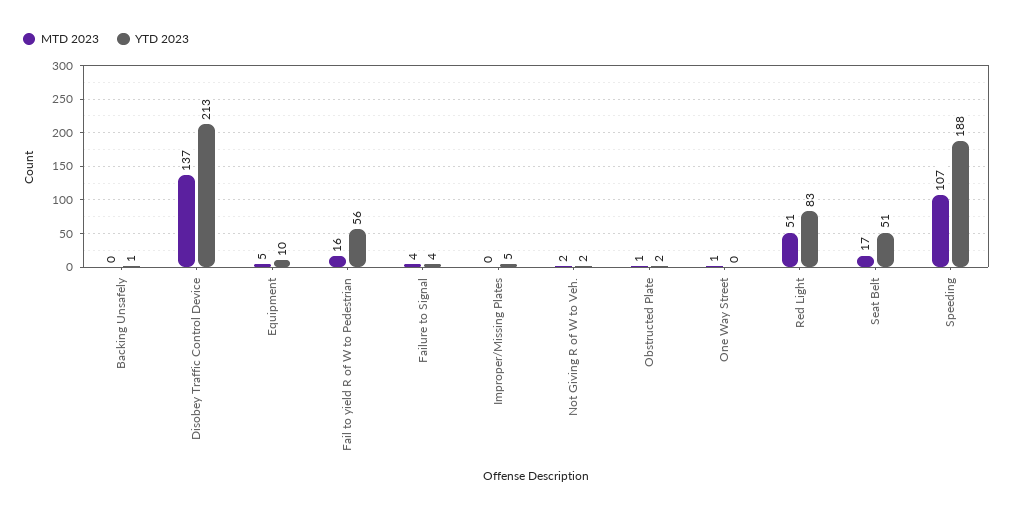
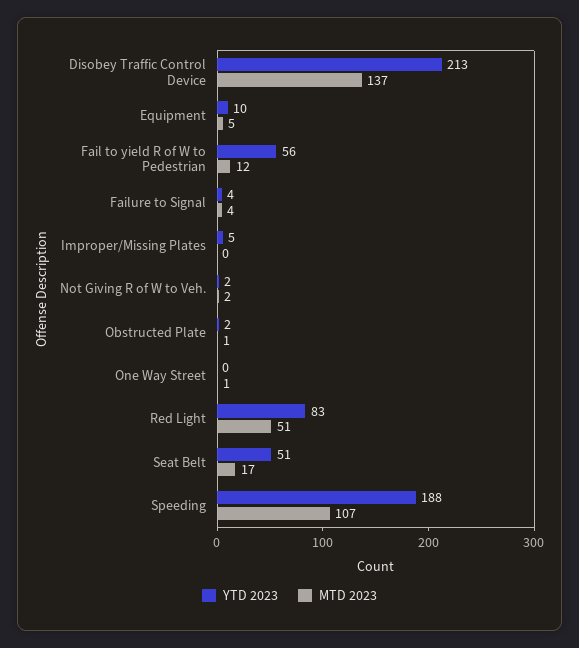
  {
    "MTD 2023": {
-     "Backing Unsafely": 0,
      "Disobey Traffic Control Device": 137,
      "Equipment": 5,
-     "Fail to yield R of W to Pedestrian": 16,
+     "Fail to yield R of W to Pedestrian": 12,
      "Failure to Signal": 4,
      "Improper/Missing Plates": 0,
      "Not Giving R of W to Veh.": 2,
      "Obstructed Plate": 1,
      "One Way Street": 1,
      "Red Light": 51,
      "Seat Belt": 17,
      "Speeding": 107
    },
    "YTD 2023": {
-     "Backing Unsafely": 1,
      "Disobey Traffic Control Device": 213,
      "Equipment": 10,
      "Fail to yield R of W to Pedestrian": 56,
      "Failure to Signal": 4,
      "Improper/Missing Plates": 5,
      "Not Giving R of W to Veh.": 2,
      "Obstructed Plate": 2,
      "One Way Street": 0,
      "Red Light": 83,
      "Seat Belt": 51,
      "Speeding": 188
    }
  }

